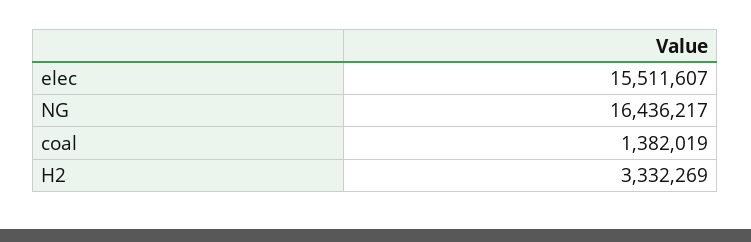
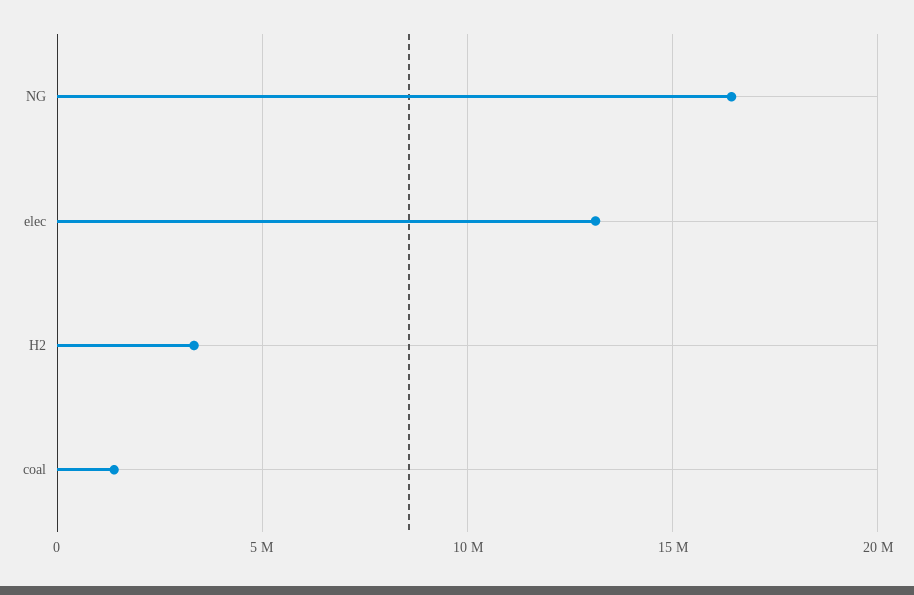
  {
-   "elec": 15511607,
+   "elec": 13000000,
    "NG": 16436217,
    "coal": 1382019,
    "H2": 3332269
  }

